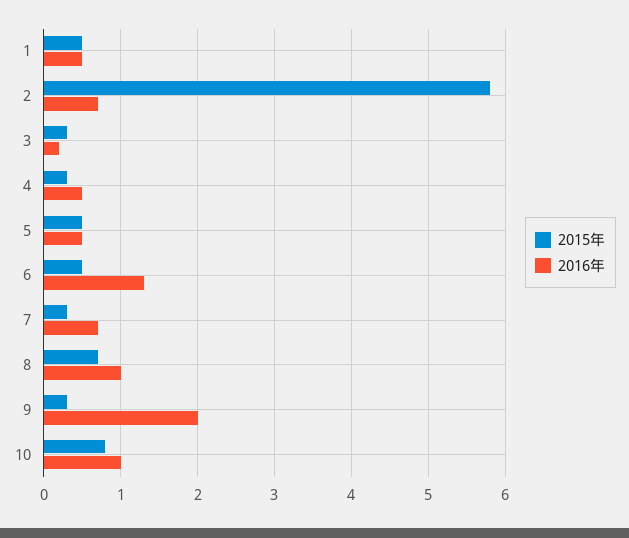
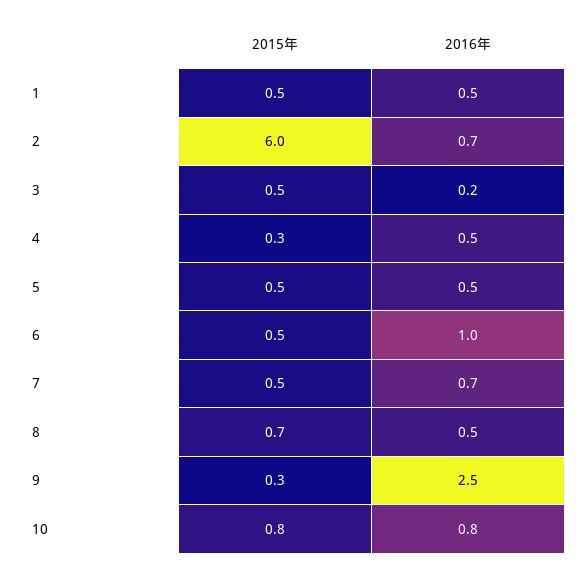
  {
    "2015年": {
      "1": 0.5,
-     "2": 5.8,
+     "2": 6,
-     "3": 0.3,
+     "3": 0.5,
      "4": 0.3,
      "5": 0.5,
      "6": 0.5,
-     "7": 0.3,
+     "7": 0.5,
      "8": 0.7,
      "9": 0.3,
      "10": 0.8
    },
    "2016年": {
      "1": 0.5,
      "2": 0.7,
      "3": 0.2,
      "4": 0.5,
      "5": 0.5,
-     "6": 1.3,
+     "6": 1,
      "7": 0.7,
-     "8": 1,
+     "8": 0.5,
-     "9": 2,
+     "9": 2.5,
-     "10": 1
+     "10": 0.8
    }
  }

